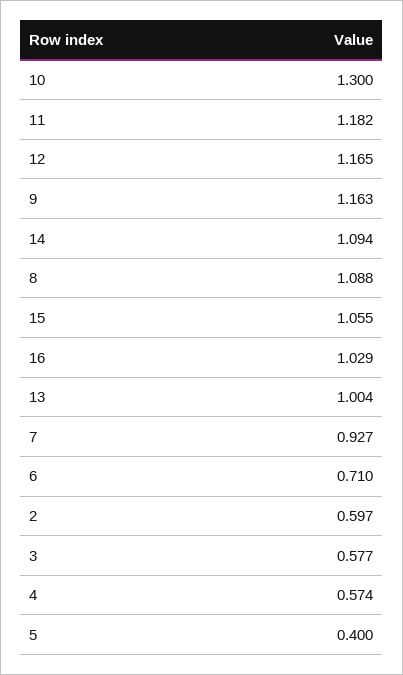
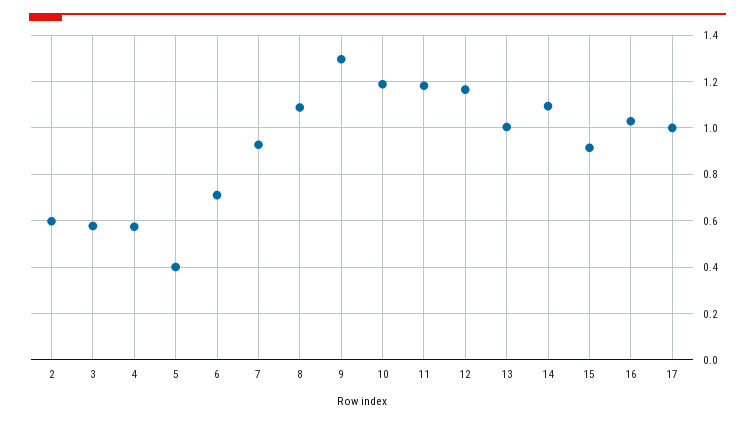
  {
-   "10": 1.3,
+   "10": 1.2,
    "11": 1.182,
    "12": 1.165,
-   "9": 1.163,
+   "9": 1.3,
    "14": 1.094,
    "8": 1.088,
-   "15": 1.055,
+   "15": 0.9,
    "16": 1.029,
    "13": 1.004,
    "7": 0.927,
    "6": 0.71,
    "2": 0.597,
    "3": 0.577,
    "4": 0.574,
-   "5": 0.4
+   "5": 0.4,
+   "17": 1
  }

